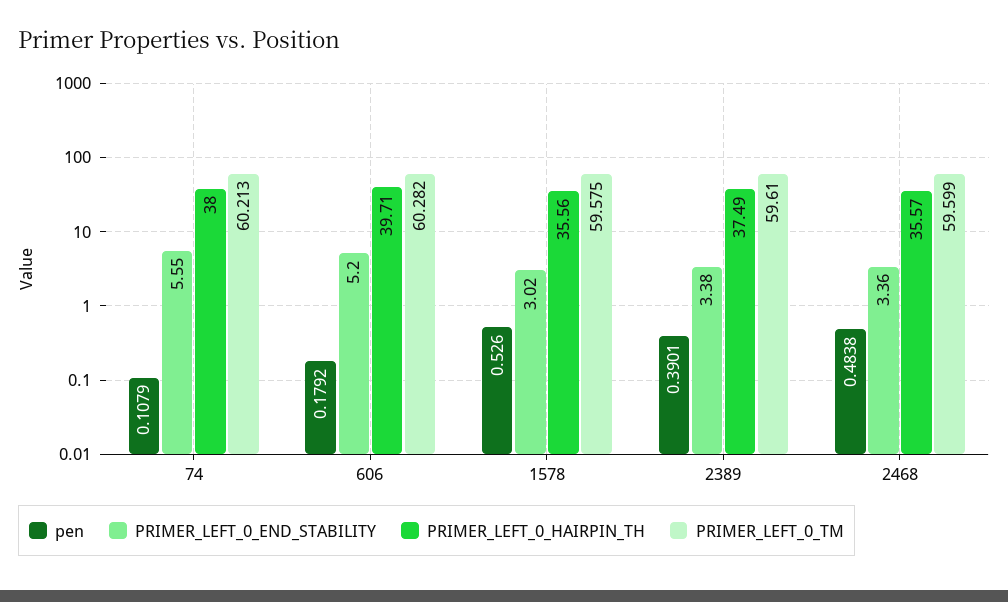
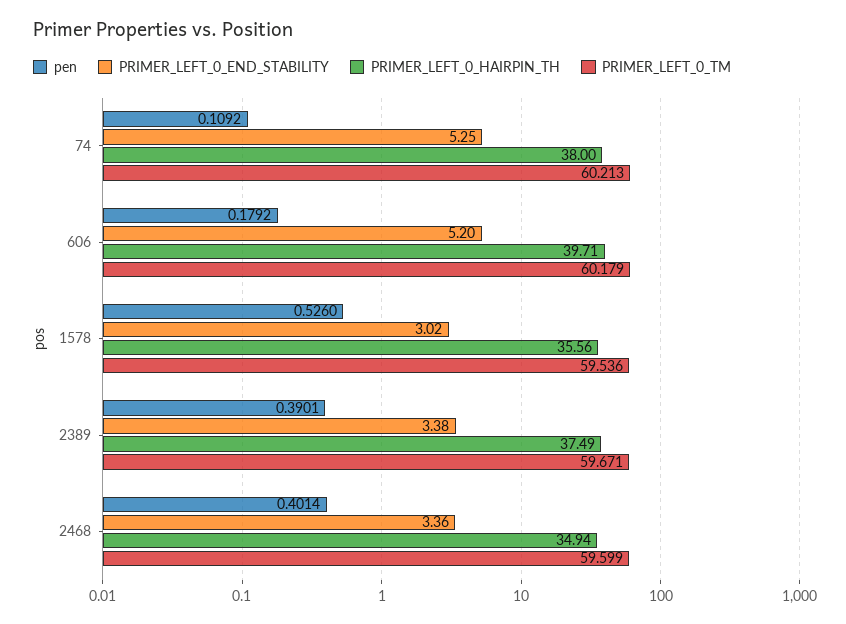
  {
    "pen": {
-     "74": 0.1079,
+     "74": 0.1092,
      "606": 0.1792,
      "1578": 0.526,
      "2389": 0.3901,
-     "2468": 0.4838
+     "2468": 0.4014
    },
    "PRIMER_LEFT_0_END_STABILITY": {
-     "74": 5.55,
+     "74": 5.25,
      "606": 5.2,
      "1578": 3.02,
      "2389": 3.38,
      "2468": 3.36
    },
    "PRIMER_LEFT_0_HAIRPIN_TH": {
      "74": 38,
      "606": 39.71,
      "1578": 35.56,
      "2389": 37.49,
-     "2468": 35.57
+     "2468": 34.94
    },
    "PRIMER_LEFT_0_TM": {
      "74": 60.213,
-     "606": 60.282,
+     "606": 60.179,
-     "1578": 59.575,
+     "1578": 59.536,
-     "2389": 59.61,
+     "2389": 59.671,
      "2468": 59.599
    }
  }

